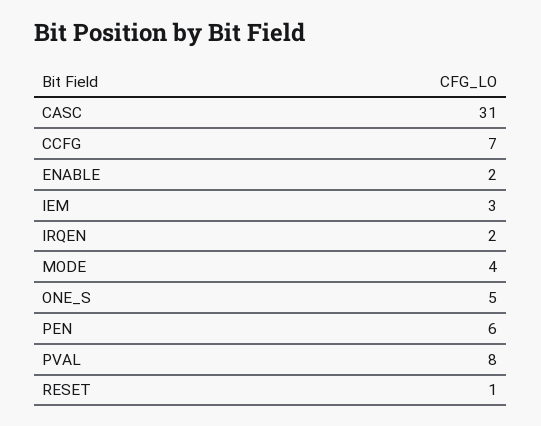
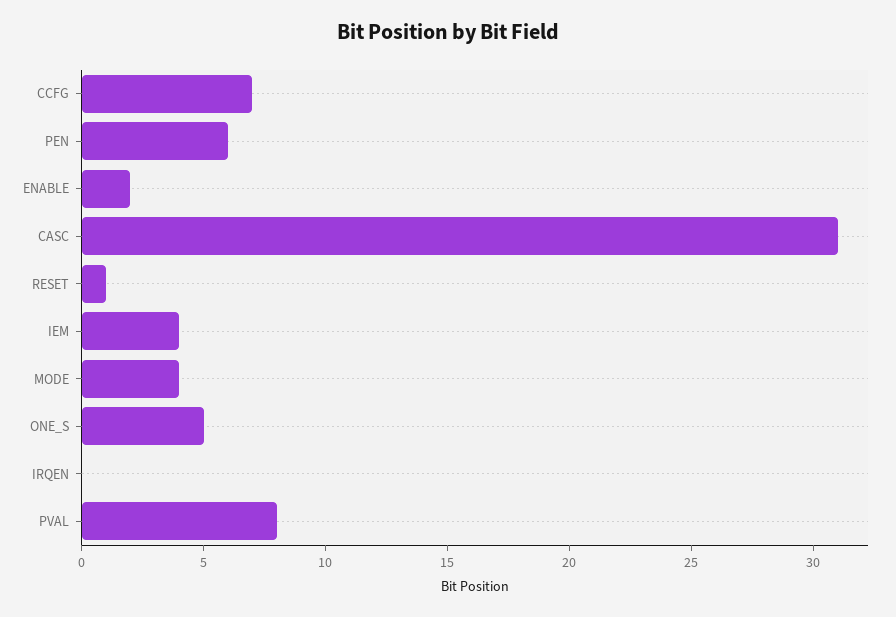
  {
    "CASC": 31,
    "CCFG": 7,
    "ENABLE": 2,
-   "IEM": 3,
+   "IEM": 4,
-   "IRQEN": 2,
+   "IRQEN": 0,
    "MODE": 4,
    "ONE_S": 5,
    "PEN": 6,
    "PVAL": 8,
    "RESET": 1
  }

